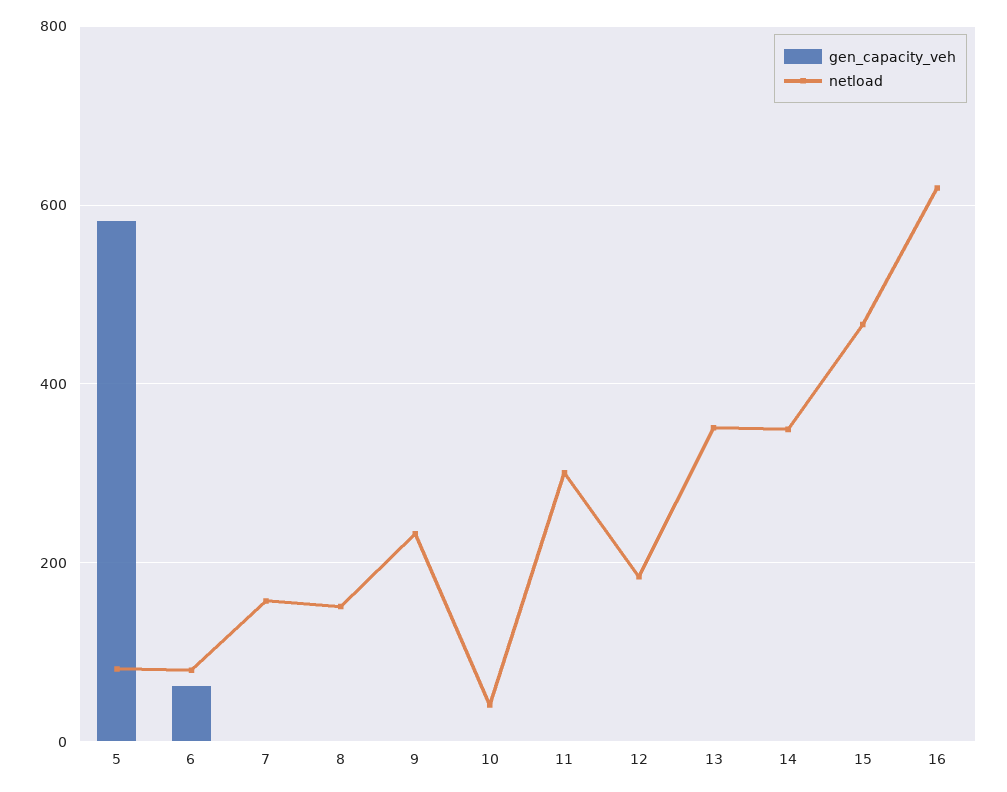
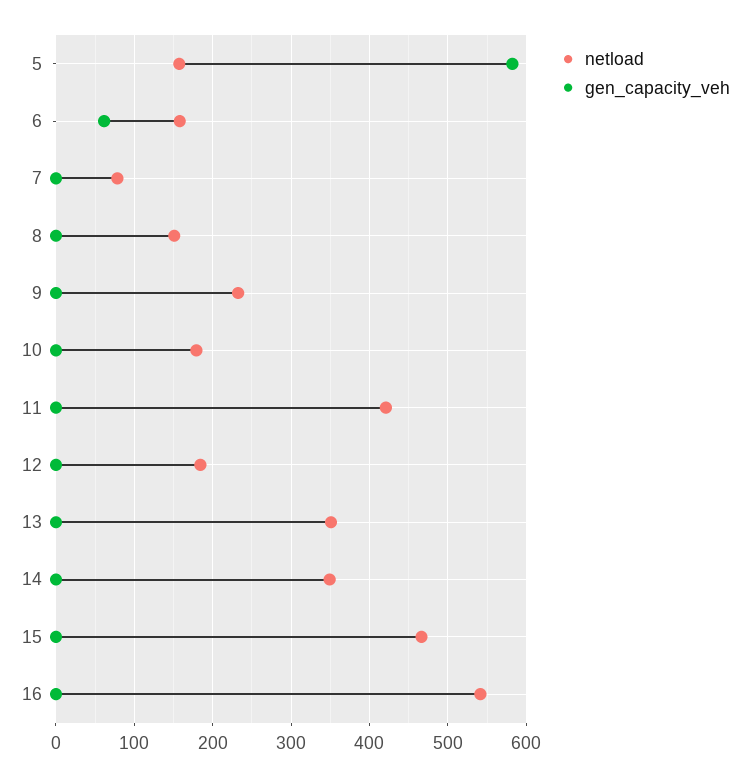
  {
    "gen_capacity_veh": {
      "5": 580,
      "6": 60,
      "7": 0,
      "8": 0,
      "9": 0,
      "10": 0,
      "11": 0,
      "12": 0,
      "13": 0,
      "14": 0,
      "15": 0,
      "16": 0
    },
    "netload": {
-     "5": 80,
+     "5": 160,
-     "6": 80,
+     "6": 160,
-     "7": 160,
+     "7": 80,
      "8": 150,
      "9": 230,
-     "10": 40,
+     "10": 180,
-     "11": 300,
+     "11": 420,
      "12": 180,
      "13": 350,
      "14": 350,
      "15": 470,
-     "16": 620
+     "16": 540
    }
  }

